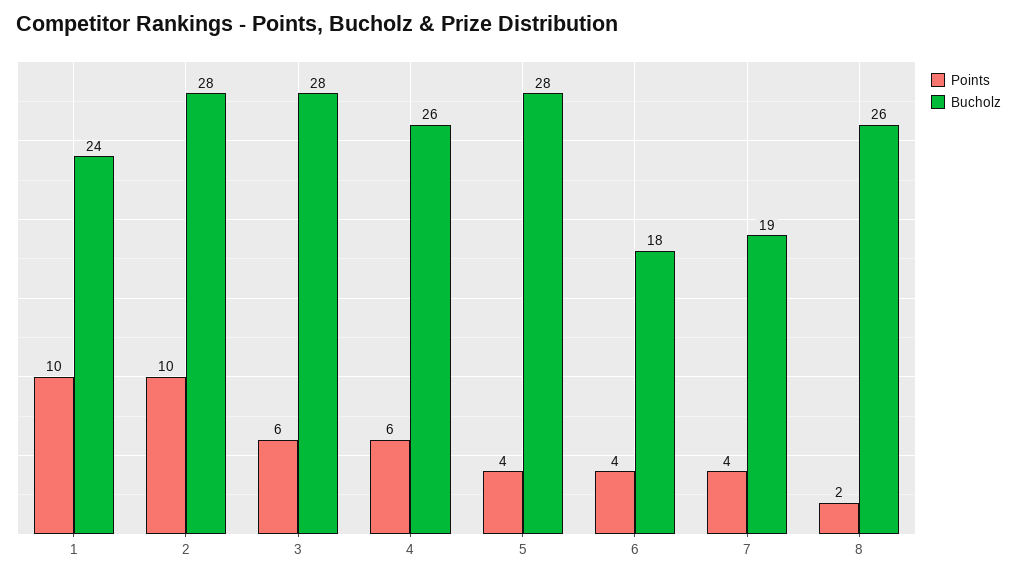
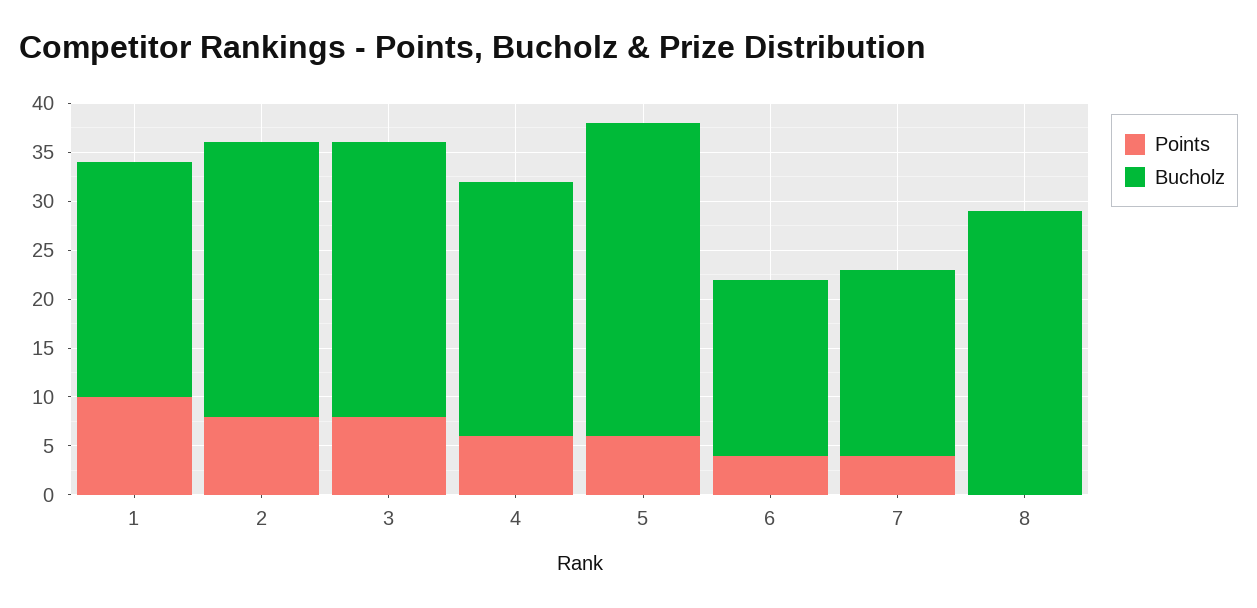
  {
    "Points": {
      "1": 10,
-     "2": 10,
+     "2": 8,
-     "3": 6,
+     "3": 8,
      "4": 6,
-     "5": 4,
+     "5": 6,
      "6": 4,
      "7": 4,
-     "8": 2
+     "8": 0
    },
    "Bucholz": {
      "1": 24,
      "2": 28,
      "3": 28,
      "4": 26,
-     "5": 28,
+     "5": 32,
      "6": 18,
      "7": 19,
-     "8": 26
+     "8": 29
    }
  }

